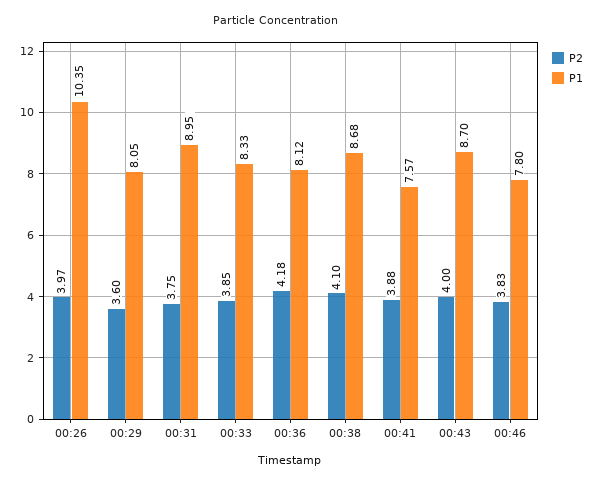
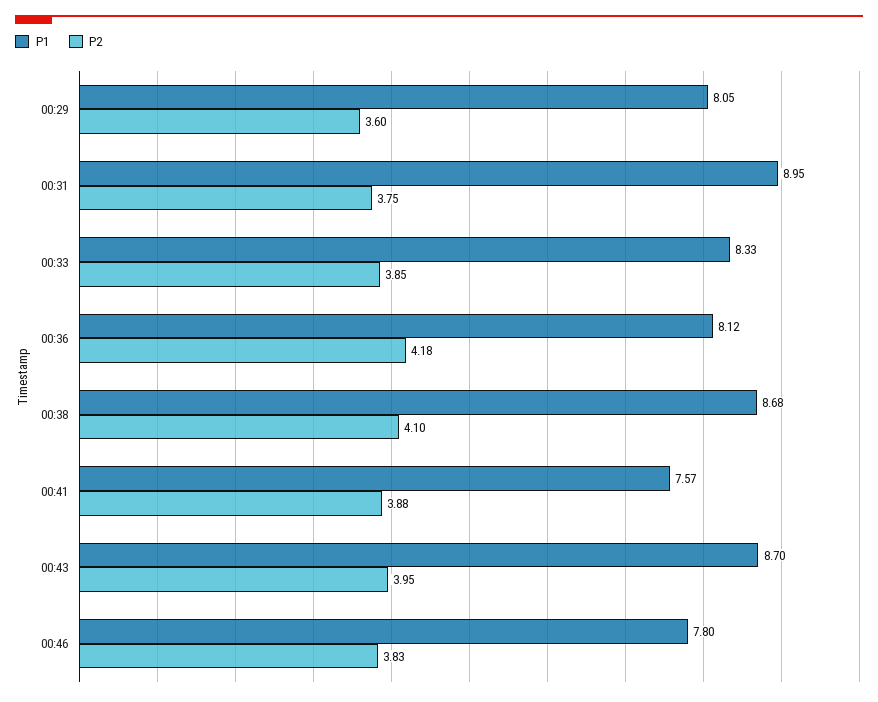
  {
    "P2": {
-     "00:26": 3.97,
      "00:29": 3.6,
      "00:31": 3.75,
      "00:33": 3.85,
      "00:36": 4.18,
      "00:38": 4.1,
      "00:41": 3.88,
-     "00:43": 4,
+     "00:43": 3.95,
      "00:46": 3.83
    },
    "P1": {
-     "00:26": 10.35,
      "00:29": 8.05,
      "00:31": 8.95,
      "00:33": 8.33,
      "00:36": 8.12,
      "00:38": 8.68,
      "00:41": 7.57,
      "00:43": 8.7,
      "00:46": 7.8
    }
  }

